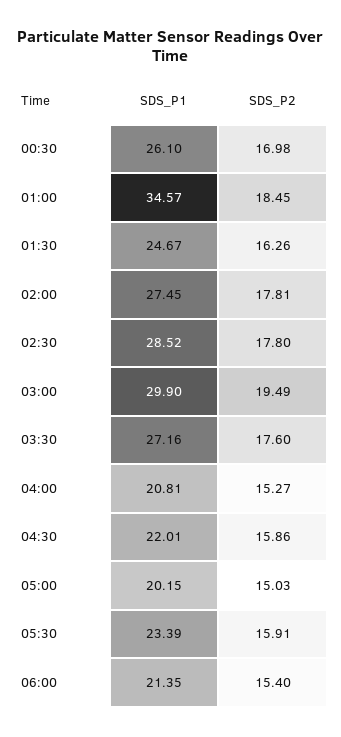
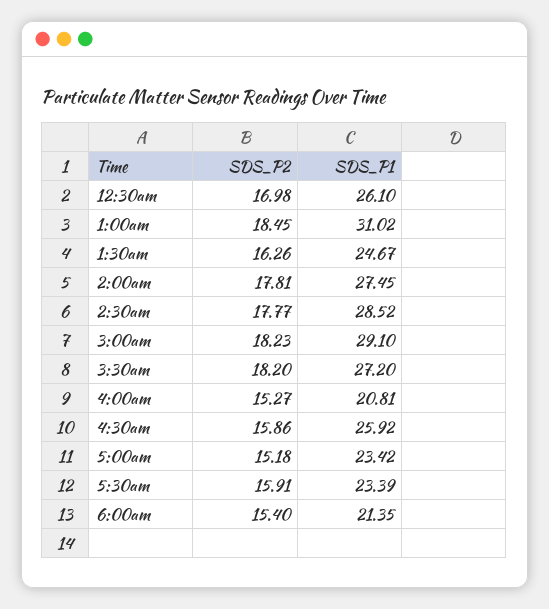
  {
    "SDS_P1": {
      "00:30": 26.1,
-     "01:00": 34.57,
+     "01:00": 31.02,
      "01:30": 24.67,
      "02:00": 27.45,
      "02:30": 28.52,
-     "03:00": 29.9,
+     "03:00": 29.1,
-     "03:30": 27.16,
+     "03:30": 27.2,
      "04:00": 20.81,
-     "04:30": 22.01,
+     "04:30": 25.92,
-     "05:00": 20.15,
+     "05:00": 23.42,
      "05:30": 23.39,
      "06:00": 21.35
    },
    "SDS_P2": {
      "00:30": 16.98,
      "01:00": 18.45,
      "01:30": 16.26,
      "02:00": 17.81,
-     "02:30": 17.8,
+     "02:30": 17.77,
-     "03:00": 19.49,
+     "03:00": 18.23,
-     "03:30": 17.6,
+     "03:30": 18.2,
      "04:00": 15.27,
      "04:30": 15.86,
-     "05:00": 15.03,
+     "05:00": 15.18,
      "05:30": 15.91,
      "06:00": 15.4
    }
  }

